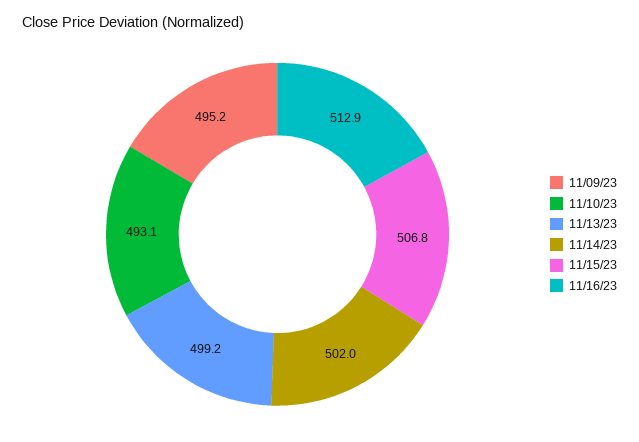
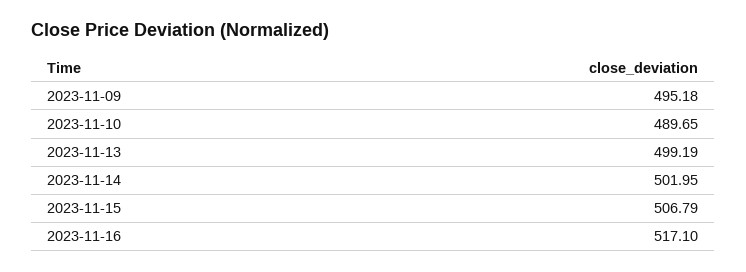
  {
    "11/09/23": 495.18,
-   "11/10/23": 493.1,
+   "11/10/23": 489.65,
    "11/13/23": 499.19,
    "11/14/23": 501.95,
    "11/15/23": 506.79,
-   "11/16/23": 512.9
+   "11/16/23": 517.1
  }

